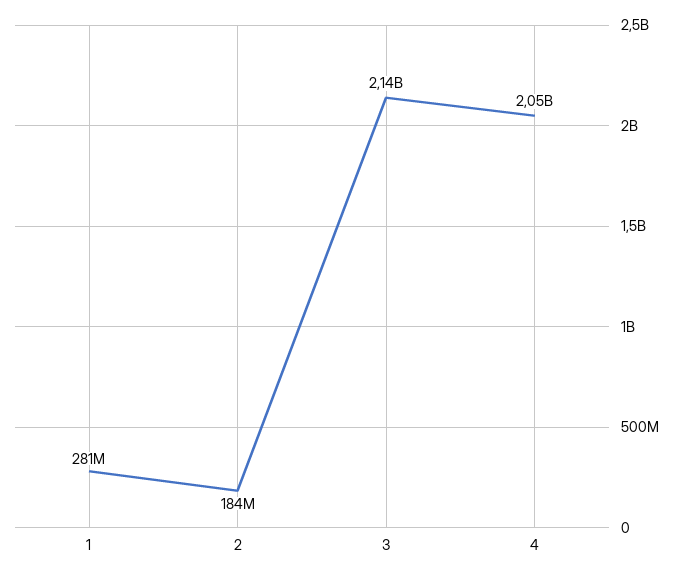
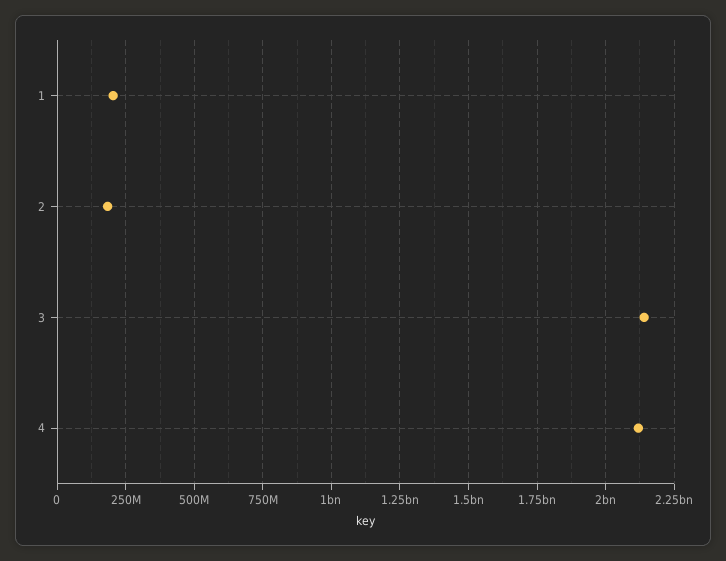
  {
-   "1": 281000000,
+   "1": 200000000,
    "2": 184000000,
    "3": 2140000000,
-   "4": 2050000000
+   "4": 2125000000
  }

